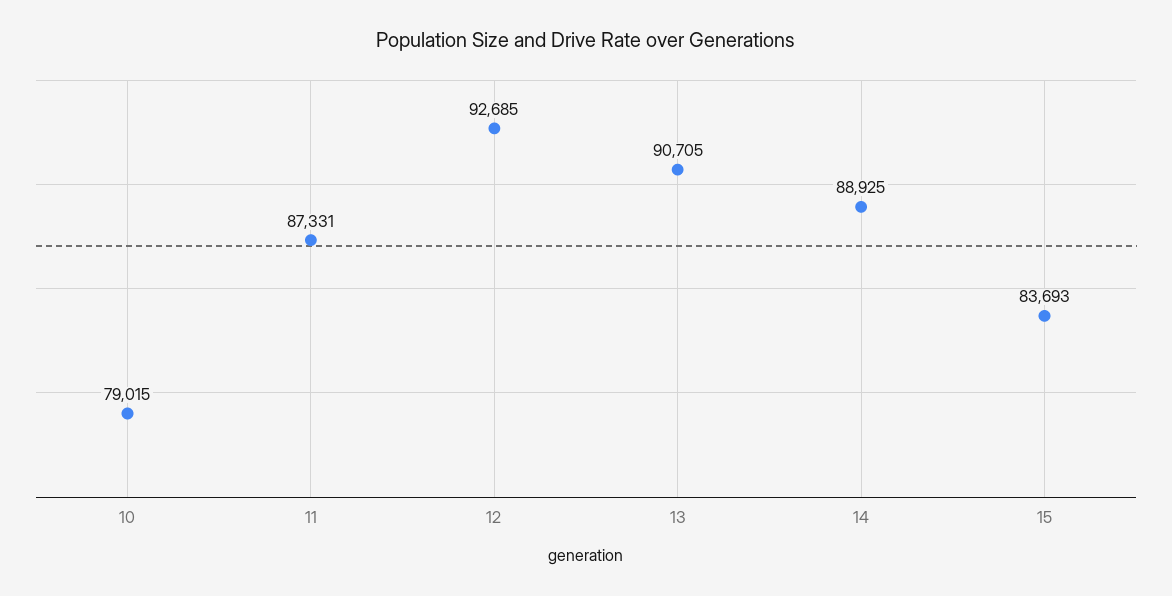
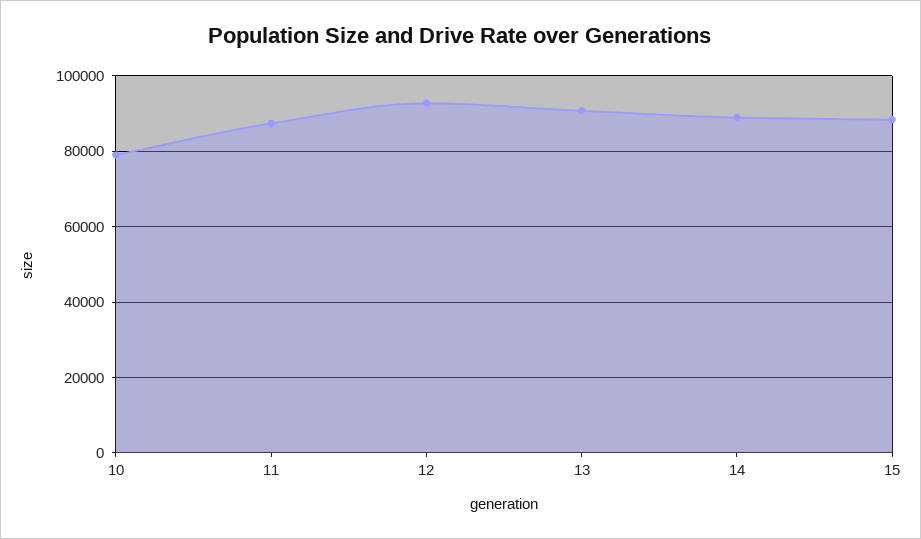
  {
    "10": 79015,
    "11": 87331,
    "12": 92685,
    "13": 90705,
    "14": 88925,
-   "15": 83693
+   "15": 88000
  }

